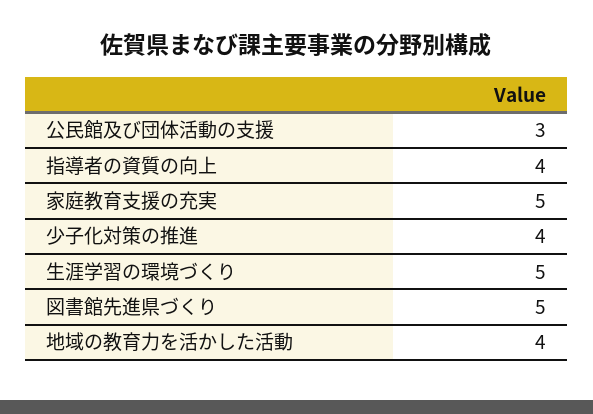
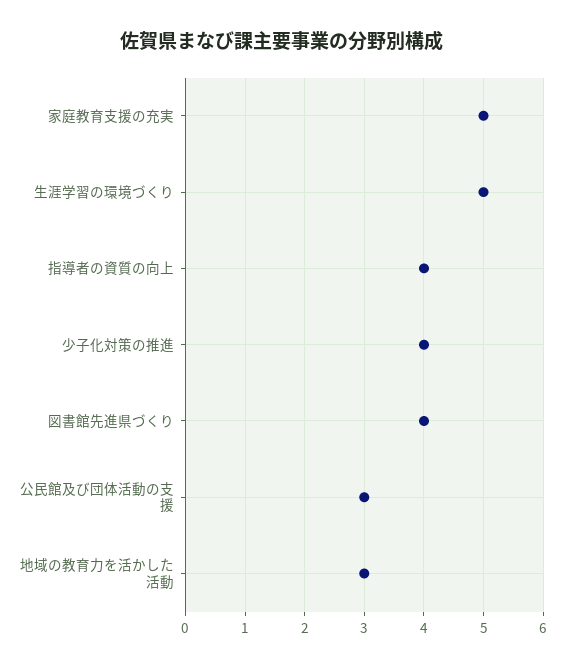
  {
    "公民館及び団体活動の支援": 3,
    "指導者の資質の向上": 4,
    "家庭教育支援の充実": 5,
    "少子化対策の推進": 4,
    "生涯学習の環境づくり": 5,
-   "図書館先進県づくり": 5,
+   "図書館先進県づくり": 4,
-   "地域の教育力を活かした活動": 4
+   "地域の教育力を活かした活動": 3
  }

